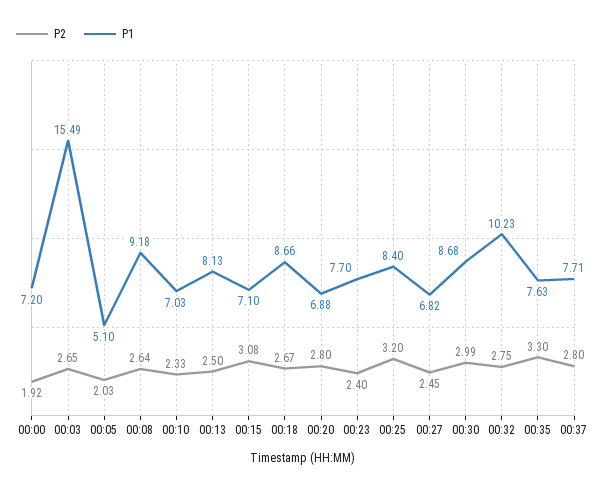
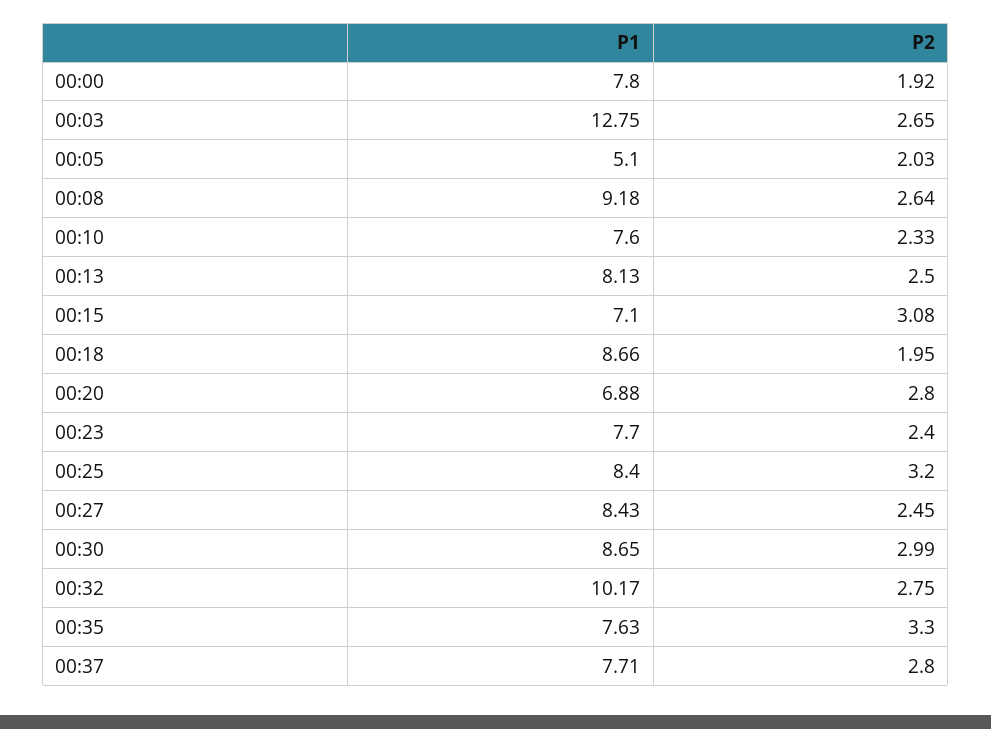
  {
    "P2": {
      "00:00": 1.92,
      "00:03": 2.65,
      "00:05": 2.03,
      "00:08": 2.64,
      "00:10": 2.33,
      "00:13": 2.5,
      "00:15": 3.08,
-     "00:18": 2.67,
+     "00:18": 1.95,
      "00:20": 2.8,
      "00:23": 2.4,
      "00:25": 3.2,
      "00:27": 2.45,
      "00:30": 2.99,
      "00:32": 2.75,
      "00:35": 3.3,
      "00:37": 2.8
    },
    "P1": {
-     "00:00": 7.2,
+     "00:00": 7.8,
-     "00:03": 15.49,
+     "00:03": 12.75,
      "00:05": 5.1,
      "00:08": 9.18,
-     "00:10": 7.03,
+     "00:10": 7.6,
      "00:13": 8.13,
      "00:15": 7.1,
      "00:18": 8.66,
      "00:20": 6.88,
      "00:23": 7.7,
      "00:25": 8.4,
-     "00:27": 6.82,
+     "00:27": 8.43,
-     "00:30": 8.68,
+     "00:30": 8.65,
-     "00:32": 10.23,
+     "00:32": 10.17,
      "00:35": 7.63,
      "00:37": 7.71
    }
  }

